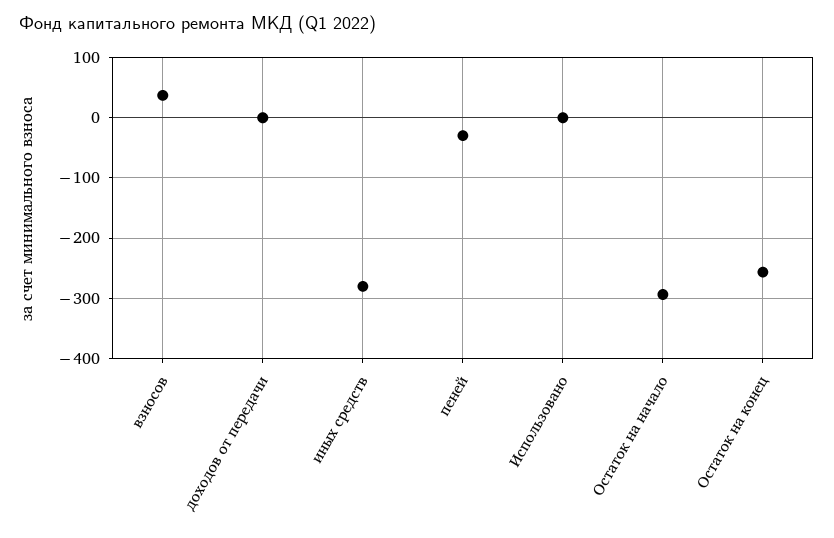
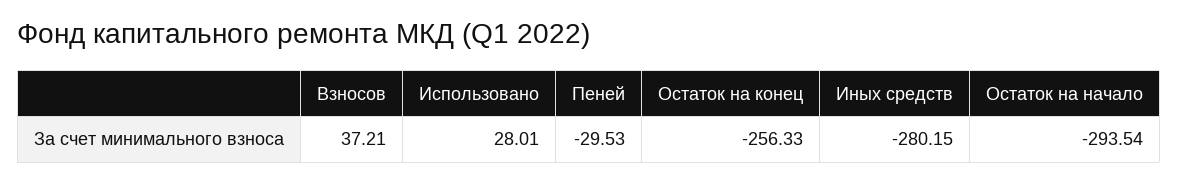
  {
    "взносов": 37.21,
-   "доходов от передачи": 0,
    "иных средств": -280.15,
    "пеней": -29.53,
-   "Использовано": 0,
+   "Использовано": 28.01,
    "Остаток на начало": -293.54,
    "Остаток на конец": -256.33
  }

